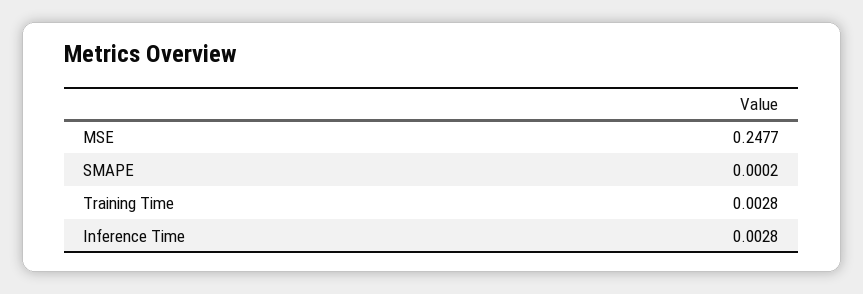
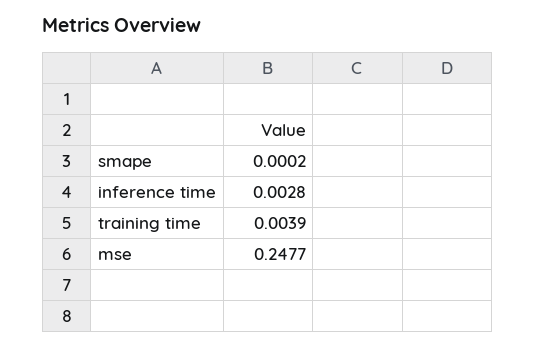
  {
    "MSE": 0.2477,
    "SMAPE": 0.0002,
-   "Training Time": 0.0028,
+   "Training Time": 0.0039,
    "Inference Time": 0.0028
  }

